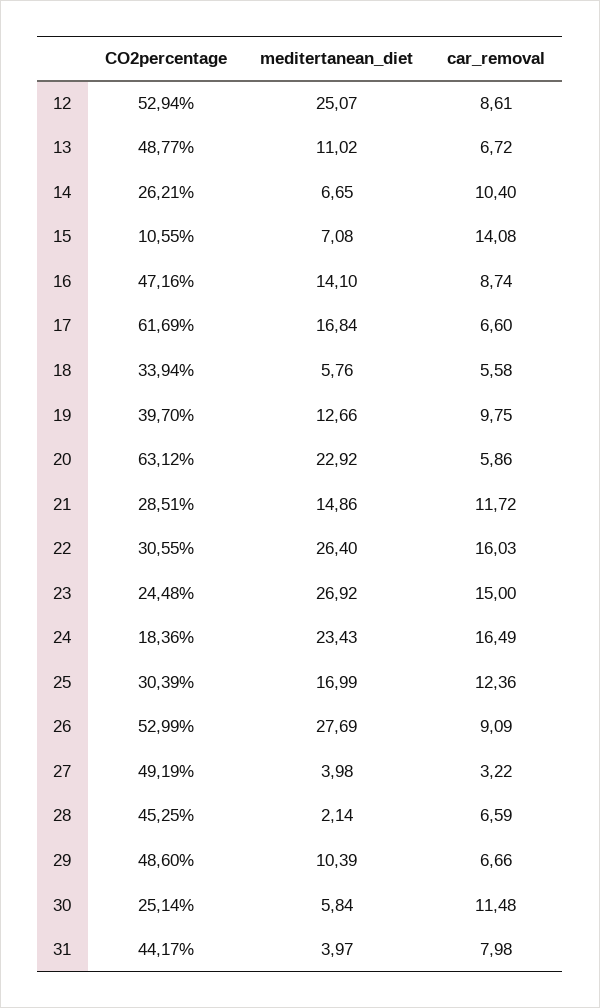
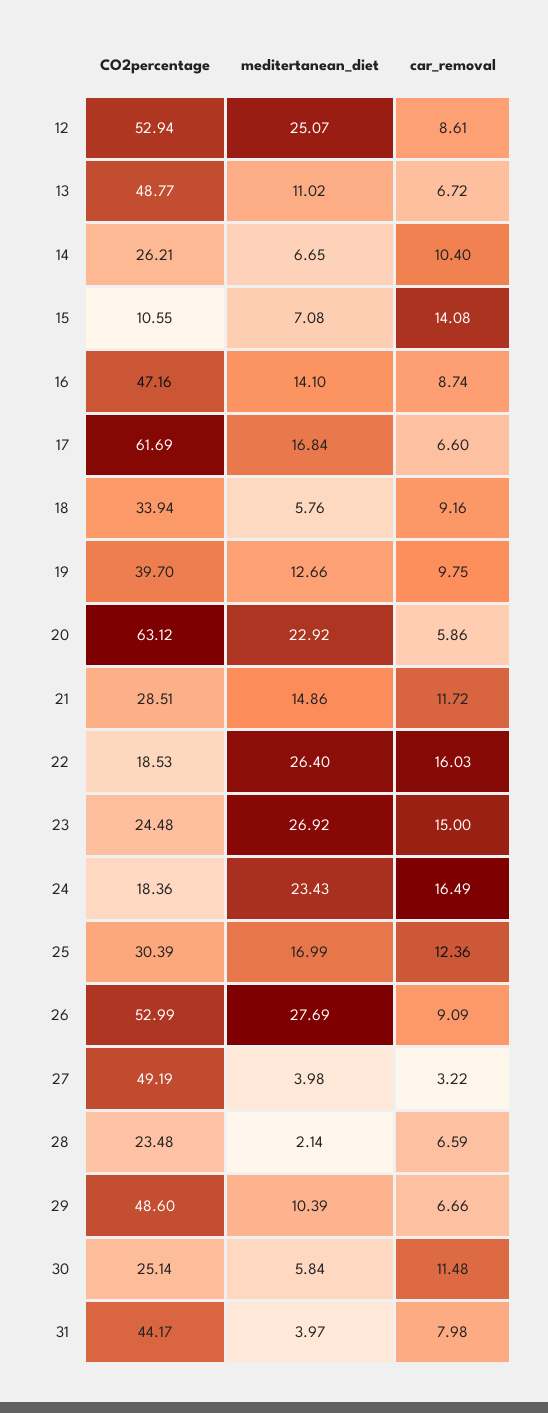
  {
    "CO2percentage": {
      "12": 52.94,
      "13": 48.77,
      "14": 26.21,
      "15": 10.55,
      "16": 47.16,
      "17": 61.69,
      "18": 33.94,
      "19": 39.7,
      "20": 63.12,
      "21": 28.51,
-     "22": 30.55,
+     "22": 18.53,
      "23": 24.48,
      "24": 18.36,
      "25": 30.39,
      "26": 52.99,
      "27": 49.19,
-     "28": 45.25,
+     "28": 23.48,
      "29": 48.6,
      "30": 25.14,
      "31": 44.17
    },
    "meditertanean_diet": {
      "12": 25.07,
      "13": 11.02,
      "14": 6.65,
      "15": 7.08,
      "16": 14.1,
      "17": 16.84,
      "18": 5.76,
      "19": 12.66,
      "20": 22.92,
      "21": 14.86,
      "22": 26.4,
      "23": 26.92,
      "24": 23.43,
      "25": 16.99,
      "26": 27.69,
      "27": 3.98,
      "28": 2.14,
      "29": 10.39,
      "30": 5.84,
      "31": 3.97
    },
    "car_removal": {
      "12": 8.61,
      "13": 6.72,
      "14": 10.4,
      "15": 14.08,
      "16": 8.74,
      "17": 6.6,
-     "18": 5.58,
+     "18": 9.16,
      "19": 9.75,
      "20": 5.86,
      "21": 11.72,
      "22": 16.03,
      "23": 15,
      "24": 16.49,
      "25": 12.36,
      "26": 9.09,
      "27": 3.22,
      "28": 6.59,
      "29": 6.66,
      "30": 11.48,
      "31": 7.98
    }
  }

